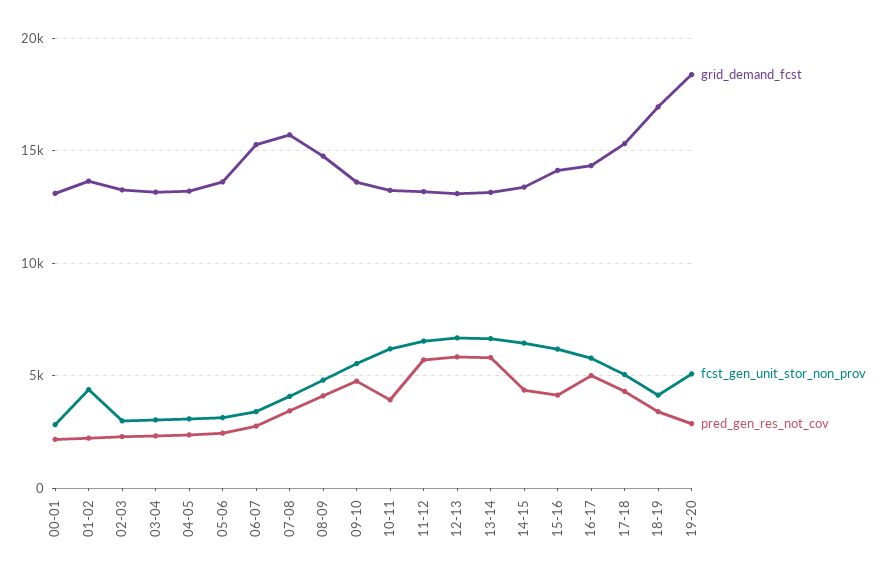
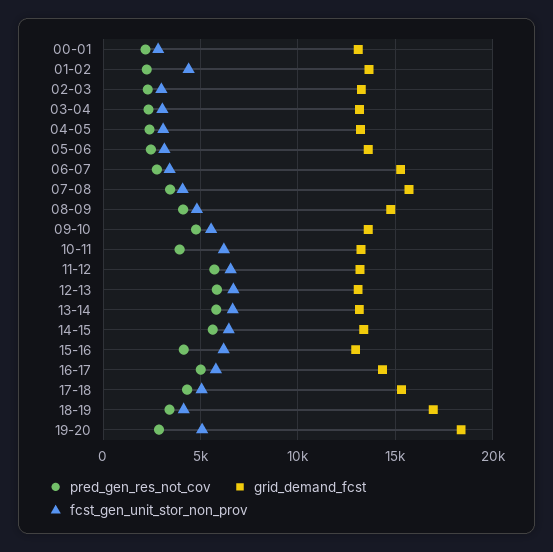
  {
    "grid_demand_fcst": {
      "00-01": 13000,
      "01-02": 13500,
      "02-03": 13500,
      "03-04": 13000,
      "04-05": 13000,
      "05-06": 13500,
      "06-07": 15500,
      "07-08": 15500,
      "08-09": 15000,
      "09-10": 13500,
      "10-11": 13000,
      "11-12": 13000,
      "12-13": 13000,
      "13-14": 13000,
      "14-15": 13500,
-     "15-16": 14000,
+     "15-16": 13000,
      "16-17": 14500,
      "17-18": 15500,
      "18-19": 17000,
      "19-20": 18500
    },
    "fcst_gen_unit_stor_non_prov": {
      "00-01": 3000,
      "01-02": 4500,
      "02-03": 3000,
      "03-04": 3000,
      "04-05": 3000,
      "05-06": 3000,
      "06-07": 3500,
      "07-08": 4000,
      "08-09": 5000,
      "09-10": 5500,
      "10-11": 6000,
      "11-12": 6500,
      "12-13": 6500,
      "13-14": 6500,
      "14-15": 6500,
      "15-16": 6000,
      "16-17": 6000,
      "17-18": 5000,
      "18-19": 4000,
      "19-20": 5000
    },
    "pred_gen_res_not_cov": {
      "00-01": 2000,
      "01-02": 2000,
      "02-03": 2500,
      "03-04": 2500,
      "04-05": 2500,
      "05-06": 2500,
      "06-07": 3000,
      "07-08": 3500,
      "08-09": 4000,
      "09-10": 5000,
      "10-11": 4000,
      "11-12": 5500,
      "12-13": 6000,
      "13-14": 6000,
-     "14-15": 4500,
+     "14-15": 5500,
      "15-16": 4000,
      "16-17": 5000,
      "17-18": 4500,
      "18-19": 3500,
      "19-20": 3000
    }
  }

